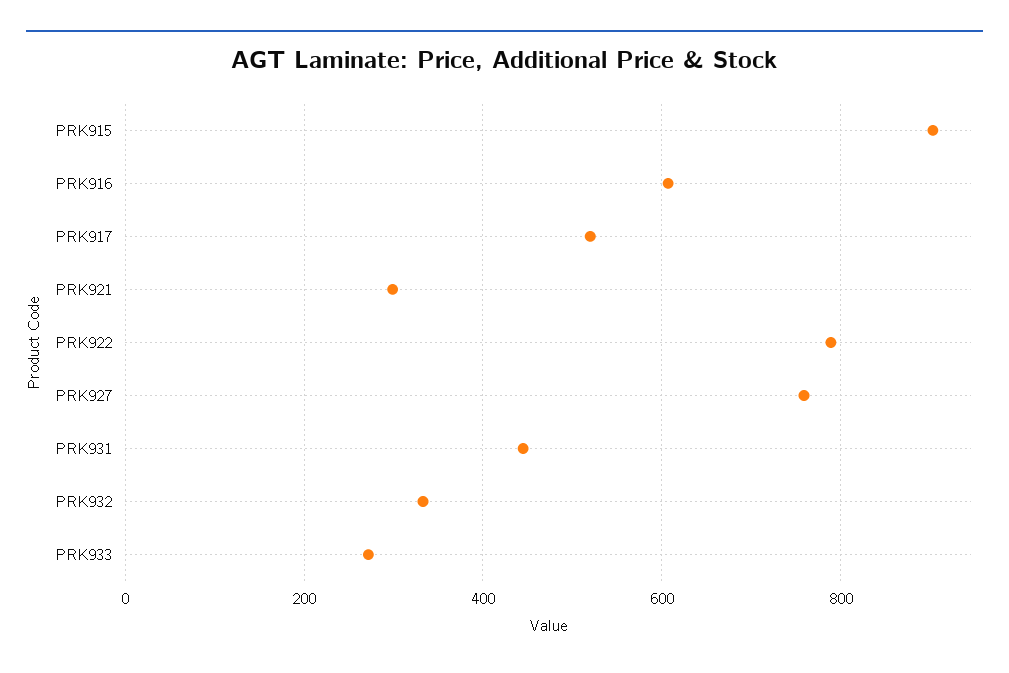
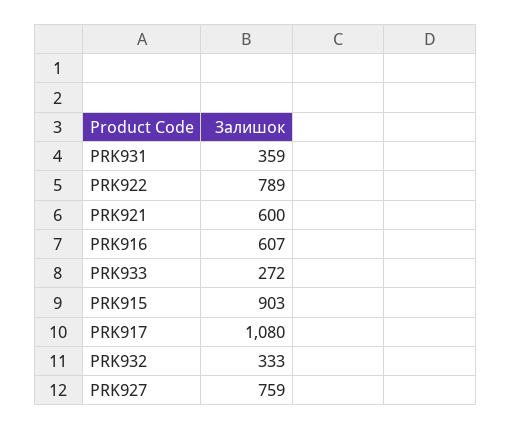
  {
    "PRK915": 903,
    "PRK916": 607,
-   "PRK917": 520,
+   "PRK917": 1080,
-   "PRK921": 300,
+   "PRK921": 600,
    "PRK922": 789,
    "PRK927": 759,
-   "PRK931": 440,
+   "PRK931": 359,
    "PRK932": 333,
    "PRK933": 272
  }

